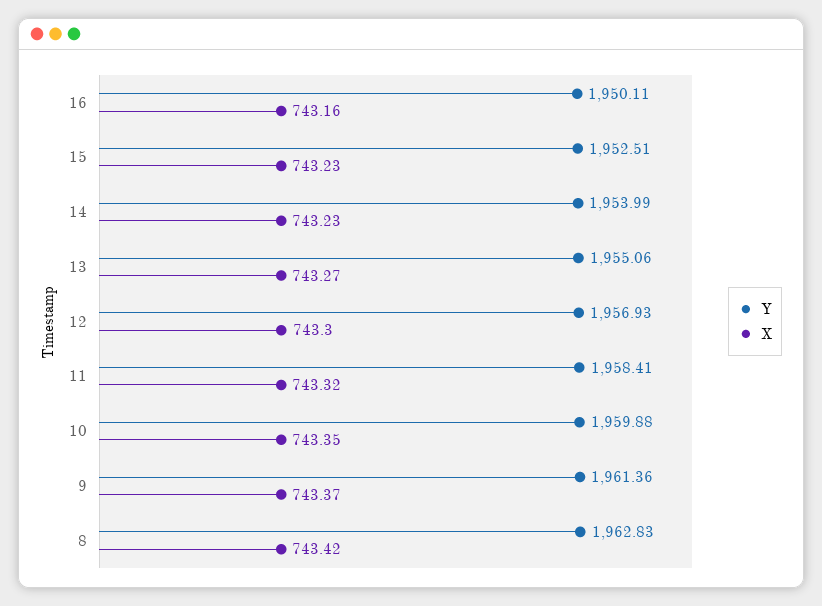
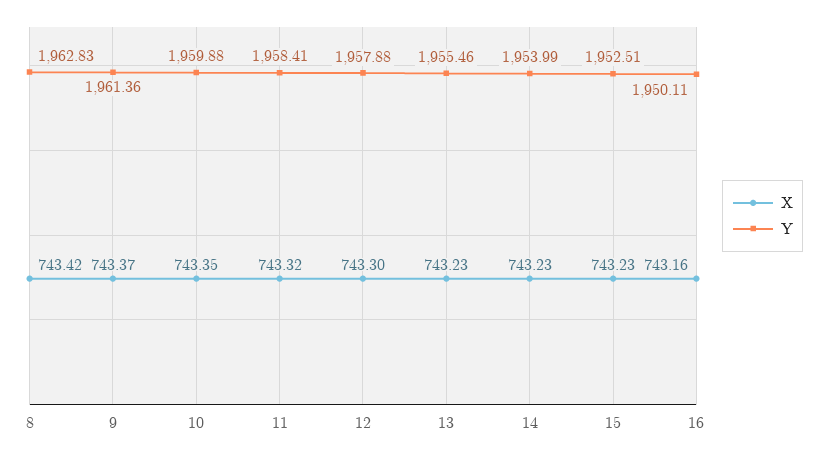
  {
    "Y": {
      "16": 1950.11,
      "15": 1952.51,
      "14": 1953.99,
-     "13": 1955.06,
+     "13": 1955.46,
-     "12": 1956.93,
+     "12": 1957.88,
      "11": 1958.41,
      "10": 1959.88,
      "9": 1961.36,
      "8": 1962.83
    },
    "X": {
      "16": 743.16,
      "15": 743.23,
      "14": 743.23,
-     "13": 743.27,
+     "13": 743.23,
      "12": 743.3,
      "11": 743.32,
      "10": 743.35,
      "9": 743.37,
      "8": 743.42
    }
  }

